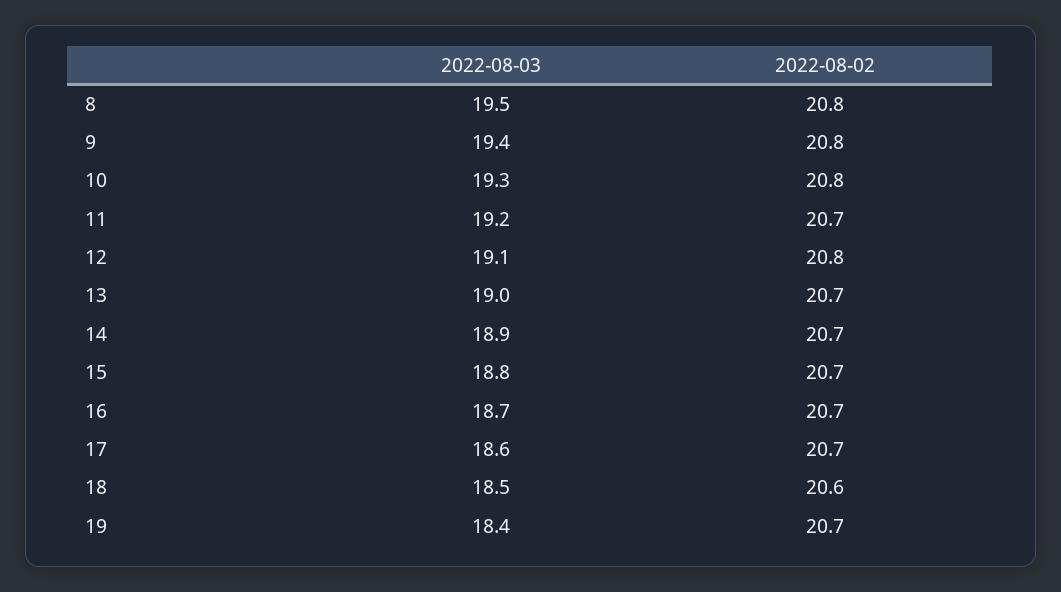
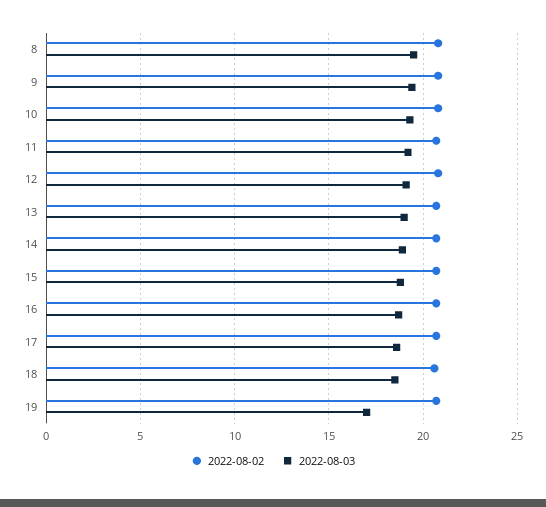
  {
    "2022-08-03": {
      "8": 19.5,
      "9": 19.4,
      "10": 19.3,
      "11": 19.2,
      "12": 19.1,
      "13": 19,
      "14": 18.9,
      "15": 18.8,
      "16": 18.7,
      "17": 18.6,
      "18": 18.5,
-     "19": 18.4
+     "19": 17
    },
    "2022-08-02": {
      "8": 20.8,
      "9": 20.8,
      "10": 20.8,
      "11": 20.7,
      "12": 20.8,
      "13": 20.7,
      "14": 20.7,
      "15": 20.7,
      "16": 20.7,
      "17": 20.7,
      "18": 20.6,
      "19": 20.7
    }
  }

